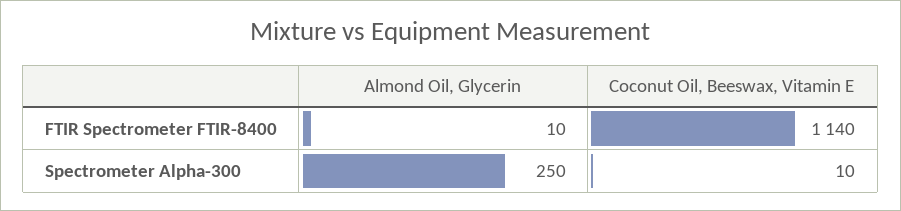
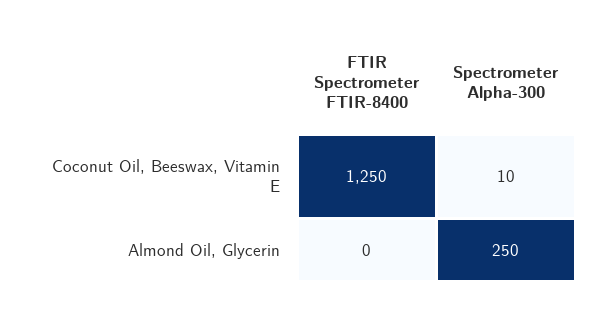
  {
    "Almond Oil, Glycerin": {
-     "FTIR Spectrometer FTIR-8400": 10,
+     "FTIR Spectrometer FTIR-8400": 0,
      "Spectrometer Alpha-300": 250
    },
    "Coconut Oil, Beeswax, Vitamin E": {
-     "FTIR Spectrometer FTIR-8400": 1140,
+     "FTIR Spectrometer FTIR-8400": 1250,
      "Spectrometer Alpha-300": 10
    }
  }

